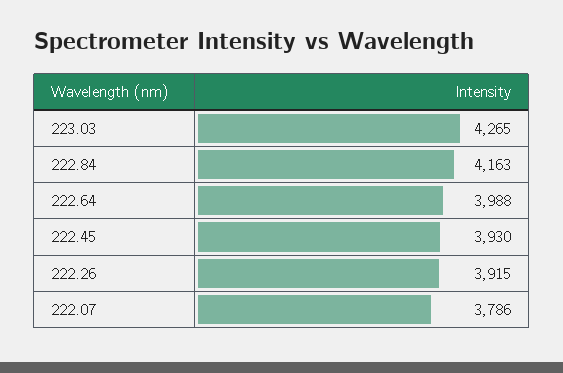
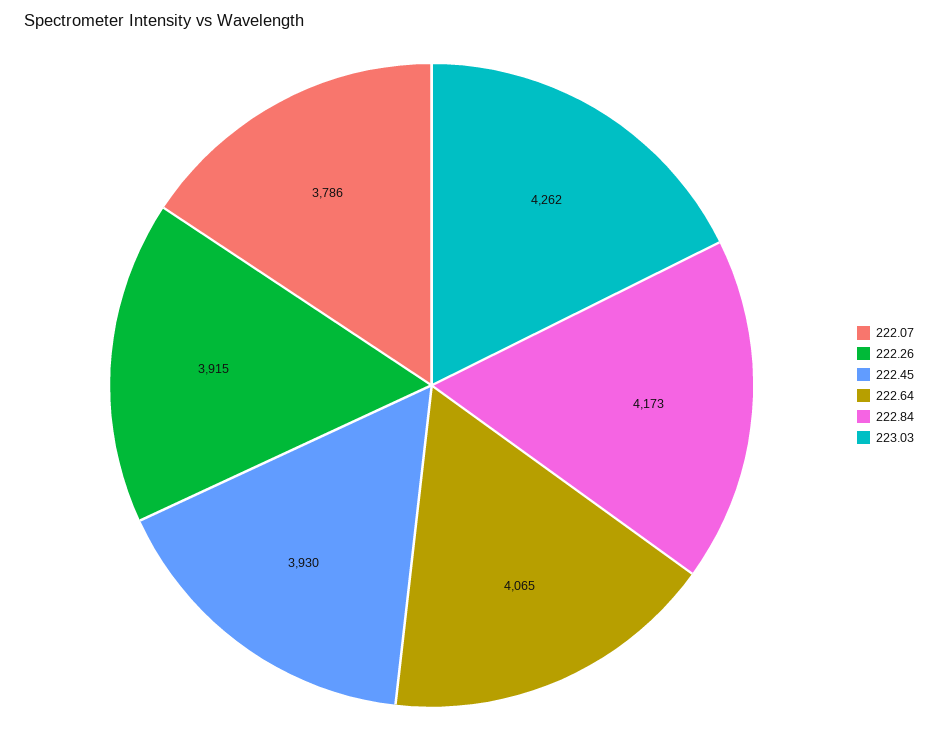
  {
-   "223.03": 4265,
+   "223.03": 4262,
-   "222.84": 4163,
+   "222.84": 4173,
-   "222.64": 3988,
+   "222.64": 4065,
    "222.45": 3930,
    "222.26": 3915,
    "222.07": 3786
  }

